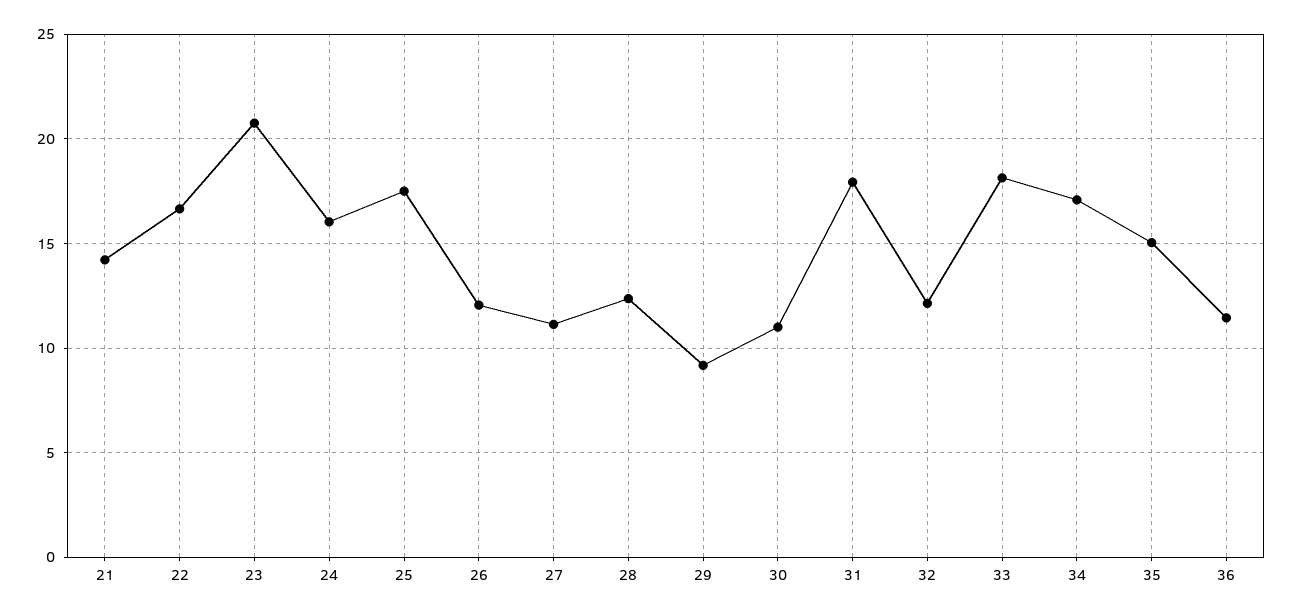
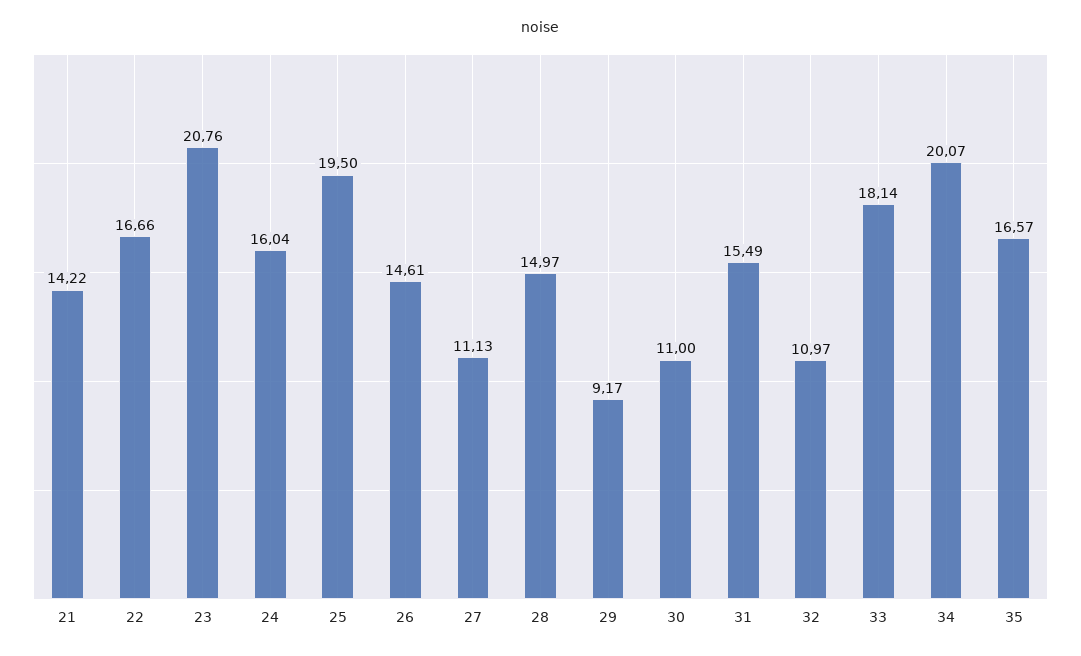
  {
    "21": 14.22,
    "22": 16.66,
    "23": 20.76,
    "24": 16.04,
-   "25": 17.5,
+   "25": 19.5,
-   "26": 12,
+   "26": 14.61,
    "27": 11.13,
-   "28": 12.5,
+   "28": 14.97,
    "29": 9.17,
    "30": 11,
-   "31": 18,
+   "31": 15.49,
-   "32": 12,
+   "32": 10.97,
    "33": 18.14,
-   "34": 17,
+   "34": 20.07,
-   "35": 15,
+   "35": 16.57
-   "36": 11.5
  }

